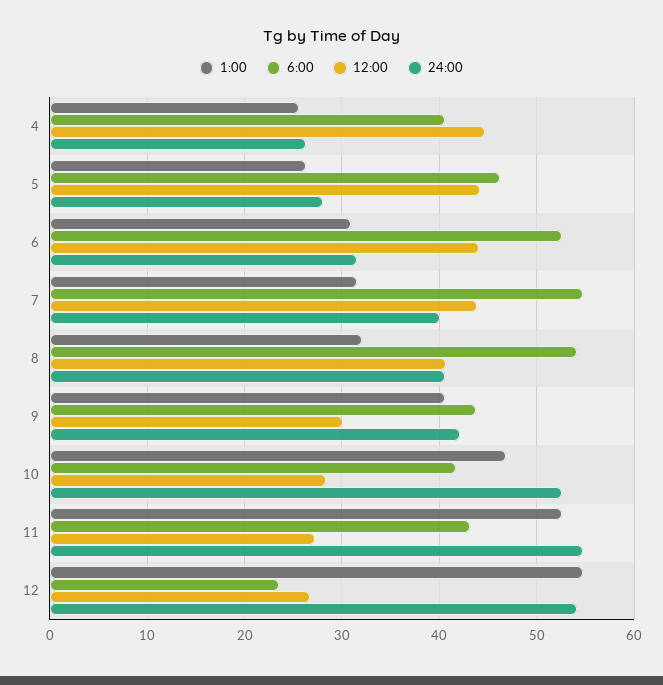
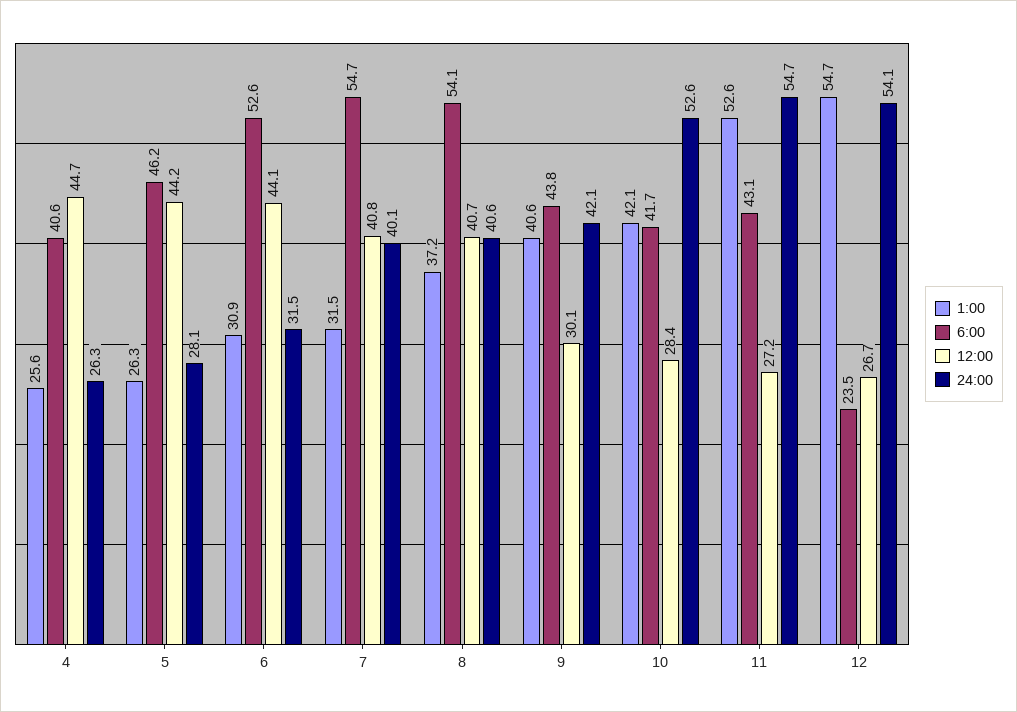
  {
    "1:00": {
      "4": 25.6,
      "5": 26.3,
      "6": 30.9,
      "7": 31.5,
-     "8": 32,
+     "8": 37.2,
      "9": 40.6,
-     "10": 47,
+     "10": 42.1,
      "11": 52.6,
      "12": 54.7
    },
    "6:00": {
      "4": 40.6,
      "5": 46.2,
      "6": 52.6,
      "7": 54.7,
      "8": 54.1,
      "9": 43.8,
      "10": 41.7,
      "11": 43.1,
      "12": 23.5
    },
    "12:00": {
      "4": 44.7,
      "5": 44.2,
      "6": 44.1,
-     "7": 44,
+     "7": 40.8,
      "8": 40.7,
      "9": 30.1,
      "10": 28.4,
      "11": 27.2,
      "12": 26.7
    },
    "24:00": {
      "4": 26.3,
      "5": 28.1,
      "6": 31.5,
      "7": 40.1,
      "8": 40.6,
      "9": 42.1,
      "10": 52.6,
      "11": 54.7,
      "12": 54.1
    }
  }

